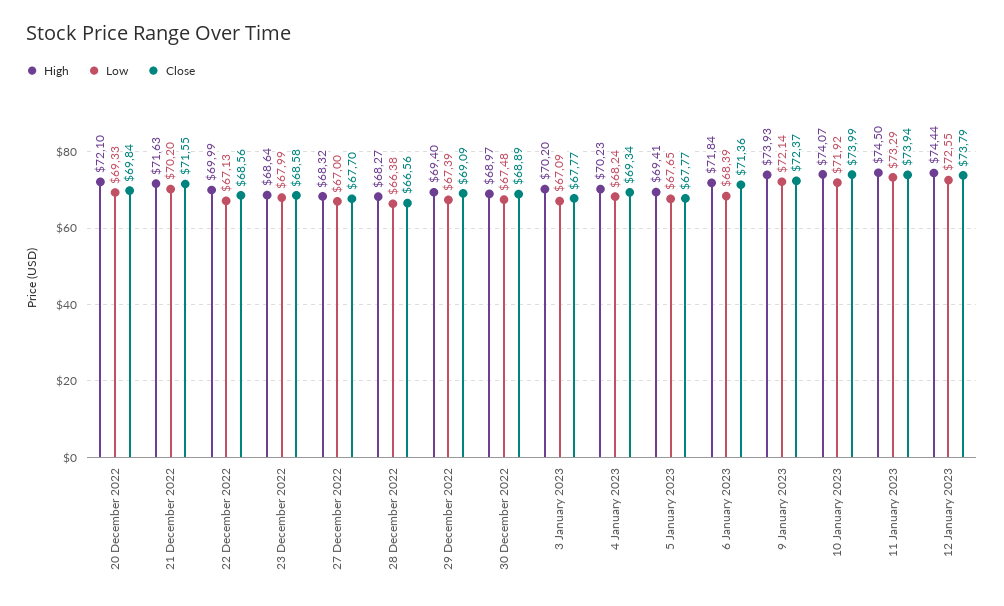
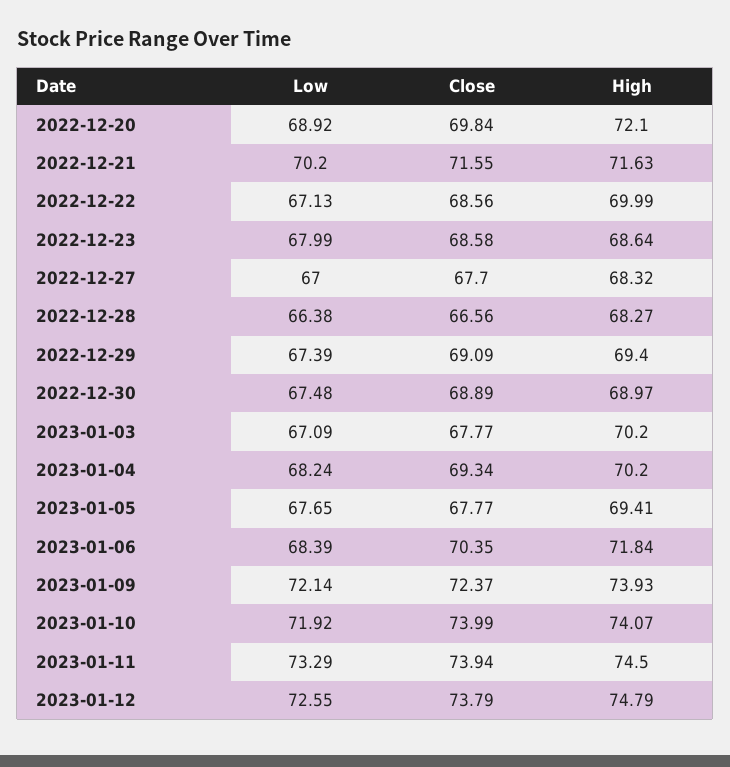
  {
    "High": {
      "20 December 2022": 72.1,
      "21 December 2022": 71.63,
      "22 December 2022": 69.99,
      "23 December 2022": 68.64,
      "27 December 2022": 68.32,
      "28 December 2022": 68.27,
      "29 December 2022": 69.4,
      "30 December 2022": 68.97,
      "3 January 2023": 70.2,
-     "4 January 2023": 70.23,
+     "4 January 2023": 70.2,
      "5 January 2023": 69.41,
      "6 January 2023": 71.84,
      "9 January 2023": 73.93,
      "10 January 2023": 74.07,
      "11 January 2023": 74.5,
-     "12 January 2023": 74.44
+     "12 January 2023": 74.79
    },
    "Low": {
-     "20 December 2022": 69.33,
+     "20 December 2022": 68.92,
      "21 December 2022": 70.2,
      "22 December 2022": 67.13,
      "23 December 2022": 67.99,
      "27 December 2022": 67,
      "28 December 2022": 66.38,
      "29 December 2022": 67.39,
      "30 December 2022": 67.48,
      "3 January 2023": 67.09,
      "4 January 2023": 68.24,
      "5 January 2023": 67.65,
      "6 January 2023": 68.39,
      "9 January 2023": 72.14,
      "10 January 2023": 71.92,
      "11 January 2023": 73.29,
      "12 January 2023": 72.55
    },
    "Close": {
      "20 December 2022": 69.84,
      "21 December 2022": 71.55,
      "22 December 2022": 68.56,
      "23 December 2022": 68.58,
      "27 December 2022": 67.7,
      "28 December 2022": 66.56,
      "29 December 2022": 69.09,
      "30 December 2022": 68.89,
      "3 January 2023": 67.77,
      "4 January 2023": 69.34,
      "5 January 2023": 67.77,
-     "6 January 2023": 71.36,
+     "6 January 2023": 70.35,
      "9 January 2023": 72.37,
      "10 January 2023": 73.99,
      "11 January 2023": 73.94,
      "12 January 2023": 73.79
    }
  }

